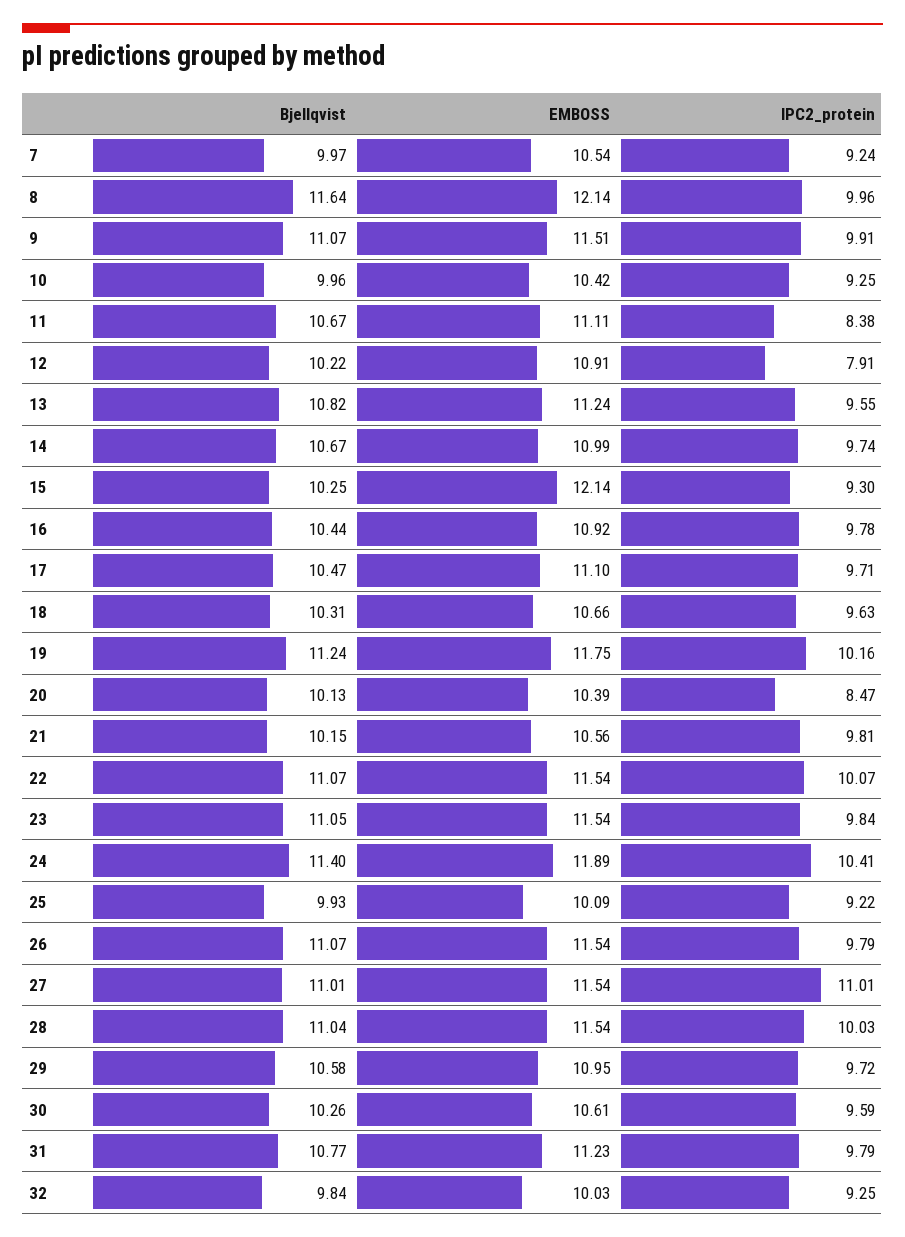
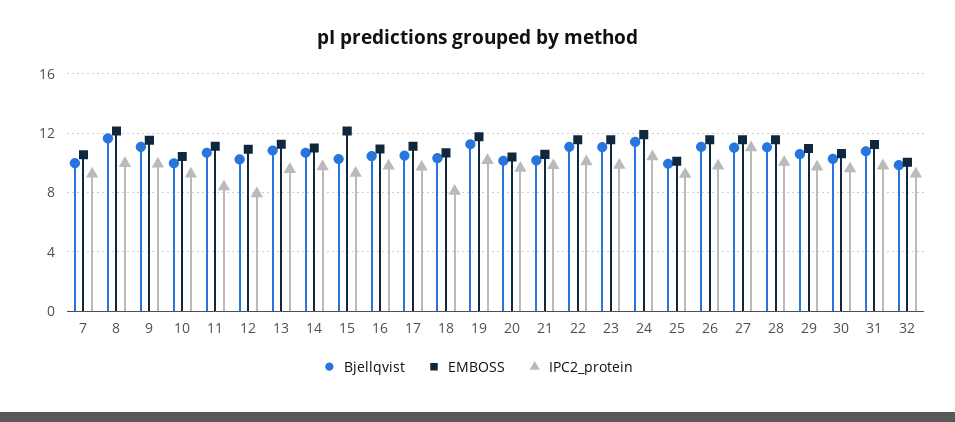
  {
    "Bjellqvist": {
      "7": 9.97,
      "8": 11.64,
      "9": 11.07,
      "10": 9.96,
      "11": 10.67,
      "12": 10.22,
      "13": 10.82,
      "14": 10.67,
      "15": 10.25,
      "16": 10.44,
      "17": 10.47,
      "18": 10.31,
      "19": 11.24,
      "20": 10.13,
      "21": 10.15,
      "22": 11.07,
      "23": 11.05,
      "24": 11.4,
      "25": 9.93,
      "26": 11.07,
      "27": 11.01,
      "28": 11.04,
      "29": 10.58,
      "30": 10.26,
      "31": 10.77,
      "32": 9.84
    },
    "EMBOSS": {
      "7": 10.54,
      "8": 12.14,
      "9": 11.51,
      "10": 10.42,
      "11": 11.11,
      "12": 10.91,
      "13": 11.24,
      "14": 10.99,
      "15": 12.14,
      "16": 10.92,
      "17": 11.1,
      "18": 10.66,
      "19": 11.75,
      "20": 10.39,
      "21": 10.56,
      "22": 11.54,
      "23": 11.54,
      "24": 11.89,
      "25": 10.09,
      "26": 11.54,
      "27": 11.54,
      "28": 11.54,
      "29": 10.95,
      "30": 10.61,
      "31": 11.23,
      "32": 10.03
    },
    "IPC2_protein": {
      "7": 9.24,
      "8": 9.96,
      "9": 9.91,
      "10": 9.25,
      "11": 8.38,
      "12": 7.91,
      "13": 9.55,
      "14": 9.74,
      "15": 9.3,
      "16": 9.78,
      "17": 9.71,
-     "18": 9.63,
+     "18": 8,
      "19": 10.16,
-     "20": 8.47,
+     "20": 9.5,
      "21": 9.81,
      "22": 10.07,
      "23": 9.84,
      "24": 10.41,
      "25": 9.22,
      "26": 9.79,
      "27": 11.01,
      "28": 10.03,
      "29": 9.72,
      "30": 9.59,
      "31": 9.79,
      "32": 9.25
    }
  }

